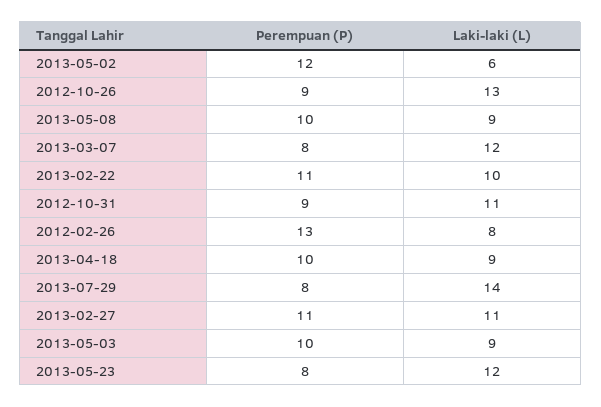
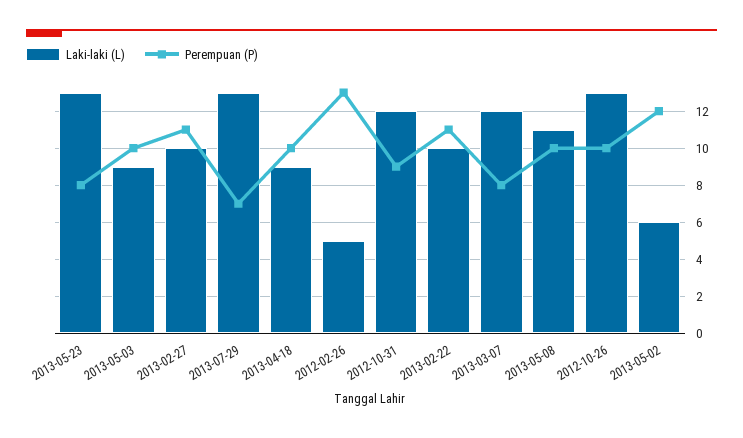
  {
    "Perempuan (P)": {
      "2013-05-02": 12,
-     "2012-10-26": 9,
+     "2012-10-26": 10,
      "2013-05-08": 10,
      "2013-03-07": 8,
      "2013-02-22": 11,
      "2012-10-31": 9,
      "2012-02-26": 13,
      "2013-04-18": 10,
-     "2013-07-29": 8,
+     "2013-07-29": 7,
      "2013-02-27": 11,
      "2013-05-03": 10,
      "2013-05-23": 8
    },
    "Laki-laki (L)": {
      "2013-05-02": 6,
      "2012-10-26": 13,
-     "2013-05-08": 9,
+     "2013-05-08": 11,
      "2013-03-07": 12,
      "2013-02-22": 10,
-     "2012-10-31": 11,
+     "2012-10-31": 12,
-     "2012-02-26": 8,
+     "2012-02-26": 5,
      "2013-04-18": 9,
-     "2013-07-29": 14,
+     "2013-07-29": 13,
-     "2013-02-27": 11,
+     "2013-02-27": 10,
      "2013-05-03": 9,
-     "2013-05-23": 12
+     "2013-05-23": 13
    }
  }

